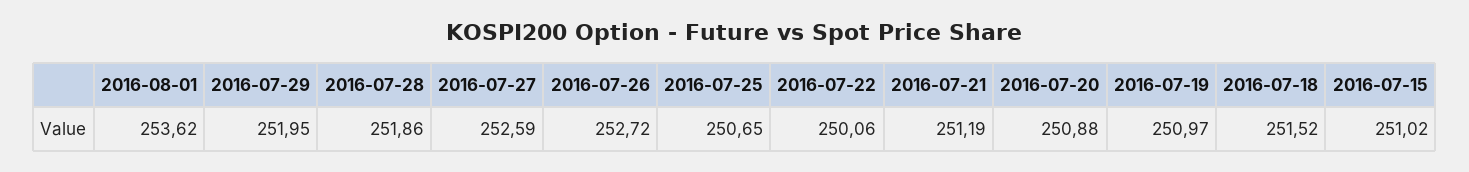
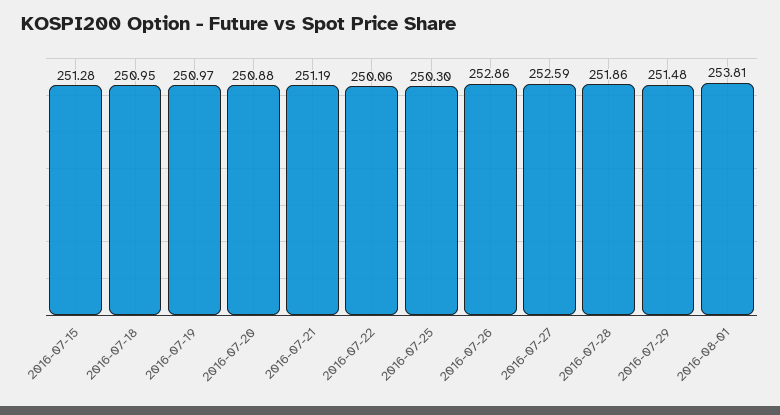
  {
-   "2016-08-01": 253.62,
+   "2016-08-01": 253.81,
-   "2016-07-29": 251.95,
+   "2016-07-29": 251.48,
    "2016-07-28": 251.86,
    "2016-07-27": 252.59,
-   "2016-07-26": 252.72,
+   "2016-07-26": 252.86,
-   "2016-07-25": 250.65,
+   "2016-07-25": 250.3,
    "2016-07-22": 250.06,
    "2016-07-21": 251.19,
    "2016-07-20": 250.88,
    "2016-07-19": 250.97,
-   "2016-07-18": 251.52,
+   "2016-07-18": 250.95,
-   "2016-07-15": 251.02
+   "2016-07-15": 251.28
  }

